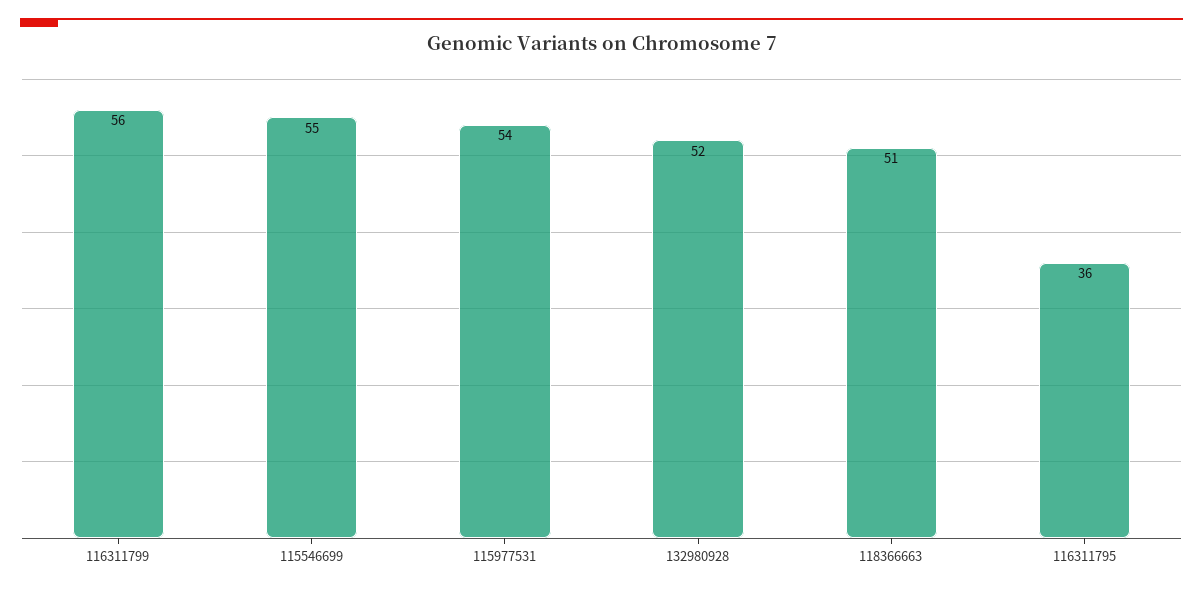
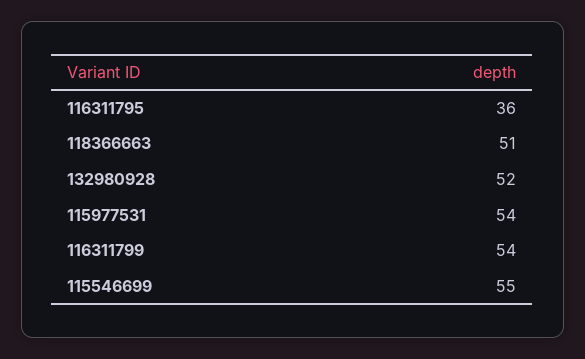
  {
-   "116311799": 56,
+   "116311799": 54,
    "115546699": 55,
    "115977531": 54,
    "132980928": 52,
    "118366663": 51,
    "116311795": 36
  }

